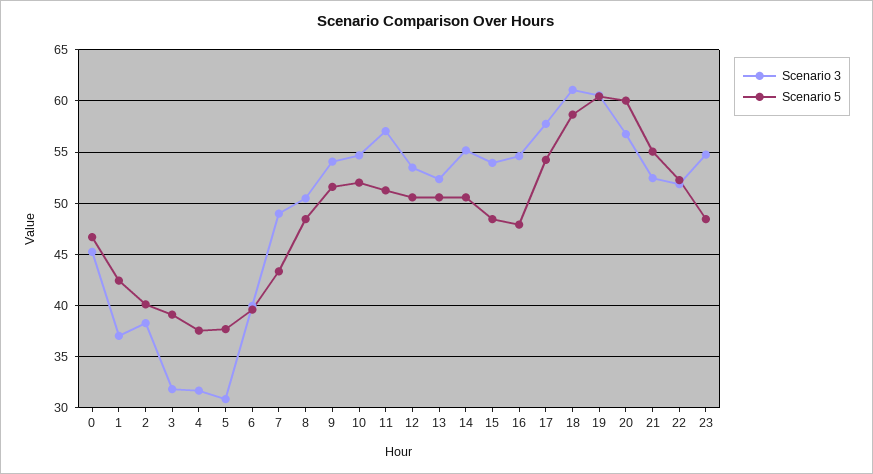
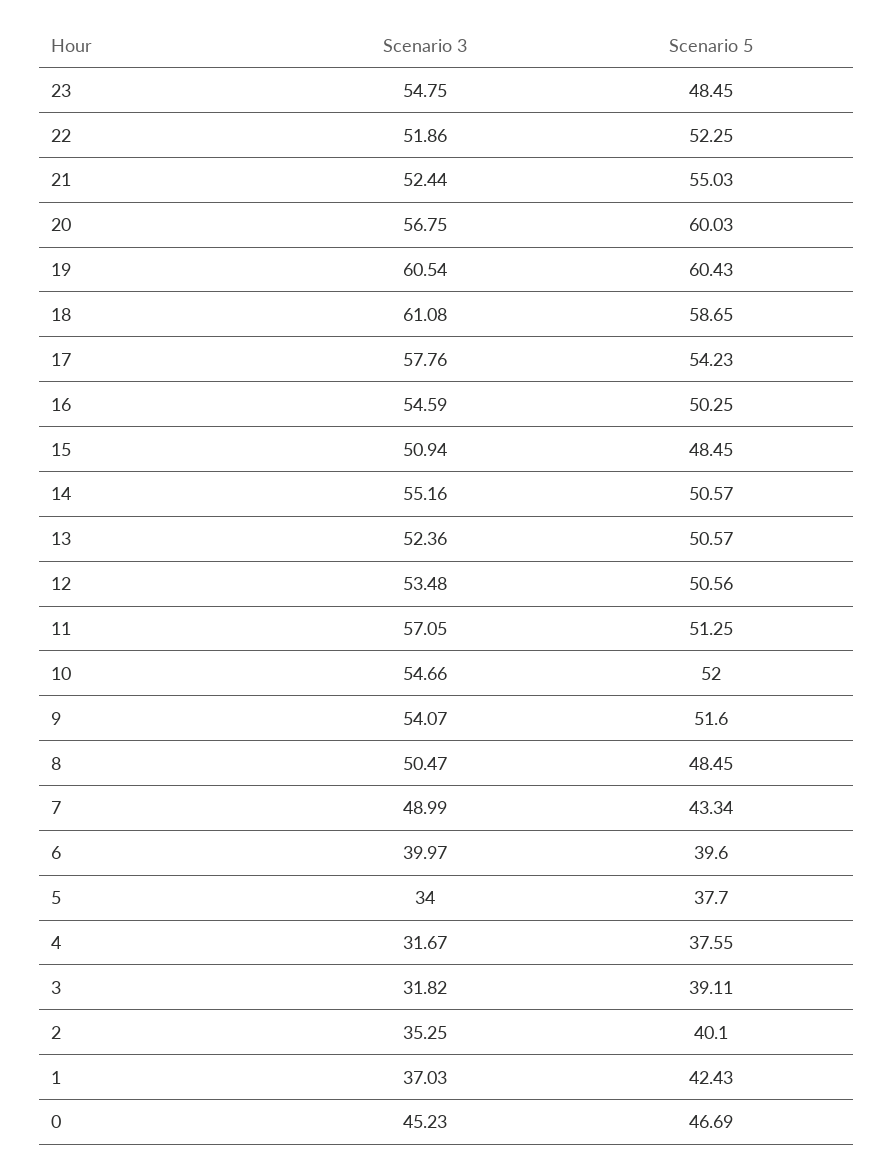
  {
    "Scenario 3": {
      "0": 45.23,
      "1": 37.03,
-     "2": 38,
+     "2": 35.25,
      "3": 31.82,
      "4": 31.67,
-     "5": 31,
+     "5": 34,
      "6": 39.97,
      "7": 48.99,
      "8": 50.47,
      "9": 54.07,
      "10": 54.66,
      "11": 57.05,
      "12": 53.48,
      "13": 52.36,
      "14": 55.16,
-     "15": 54,
+     "15": 50.94,
      "16": 54.59,
      "17": 57.76,
      "18": 61.08,
      "19": 60.54,
      "20": 56.75,
      "21": 52.44,
      "22": 51.86,
      "23": 54.75
    },
    "Scenario 5": {
      "0": 46.69,
      "1": 42.43,
      "2": 40.1,
      "3": 39.11,
      "4": 37.55,
      "5": 37.7,
      "6": 39.6,
      "7": 43.34,
      "8": 48.45,
      "9": 51.6,
      "10": 52,
      "11": 51.25,
      "12": 50.56,
      "13": 50.57,
      "14": 50.57,
      "15": 48.45,
-     "16": 48,
+     "16": 50.25,
      "17": 54.23,
      "18": 58.65,
      "19": 60.43,
      "20": 60.03,
      "21": 55.03,
      "22": 52.25,
      "23": 48.45
    }
  }

